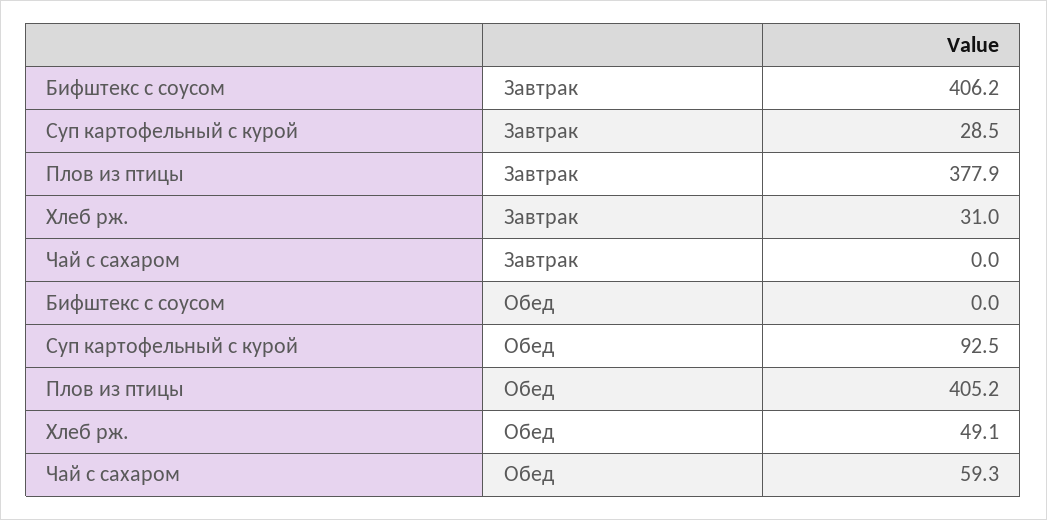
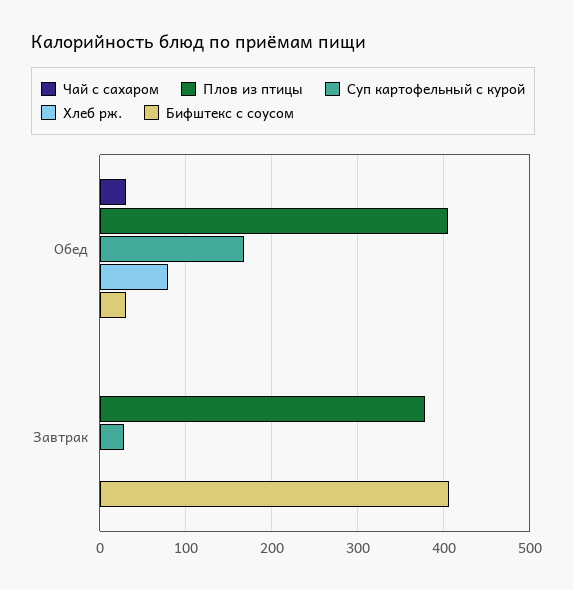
  {
    "Бифштекс с соусом": {
      "Завтрак": 406.2,
-     "Обед": 0
+     "Обед": 30
    },
    "Суп картофельный с курой": {
      "Завтрак": 28.5,
-     "Обед": 92.5
+     "Обед": 170
    },
    "Плов из птицы": {
      "Завтрак": 377.9,
      "Обед": 405.2
    },
    "Хлеб рж.": {
-     "Завтрак": 31,
+     "Завтрак": 0,
-     "Обед": 49.1
+     "Обед": 80
    },
    "Чай с сахаром": {
      "Завтрак": 0,
-     "Обед": 59.3
+     "Обед": 30
    }
  }

